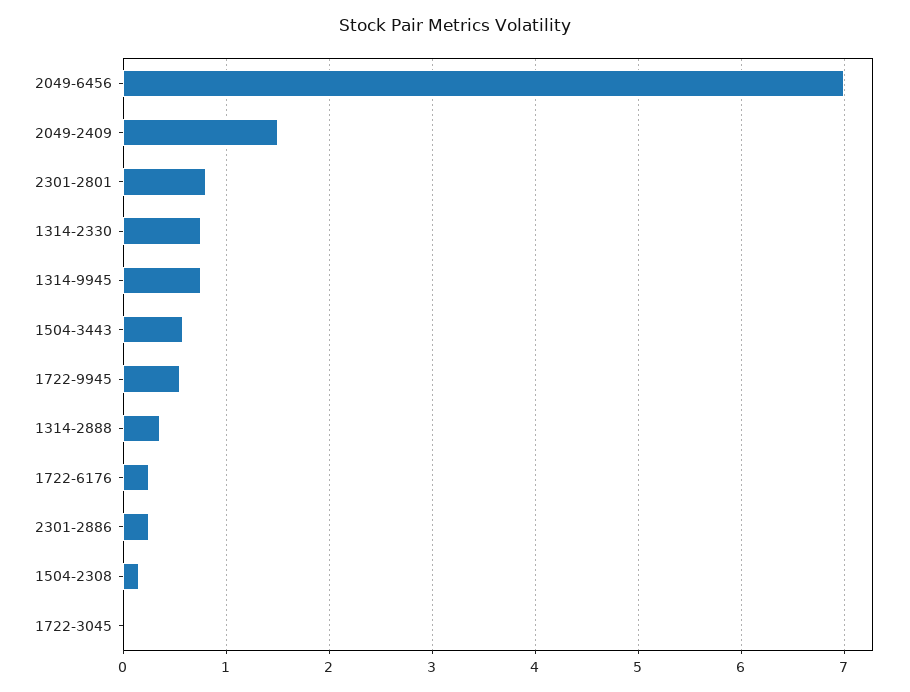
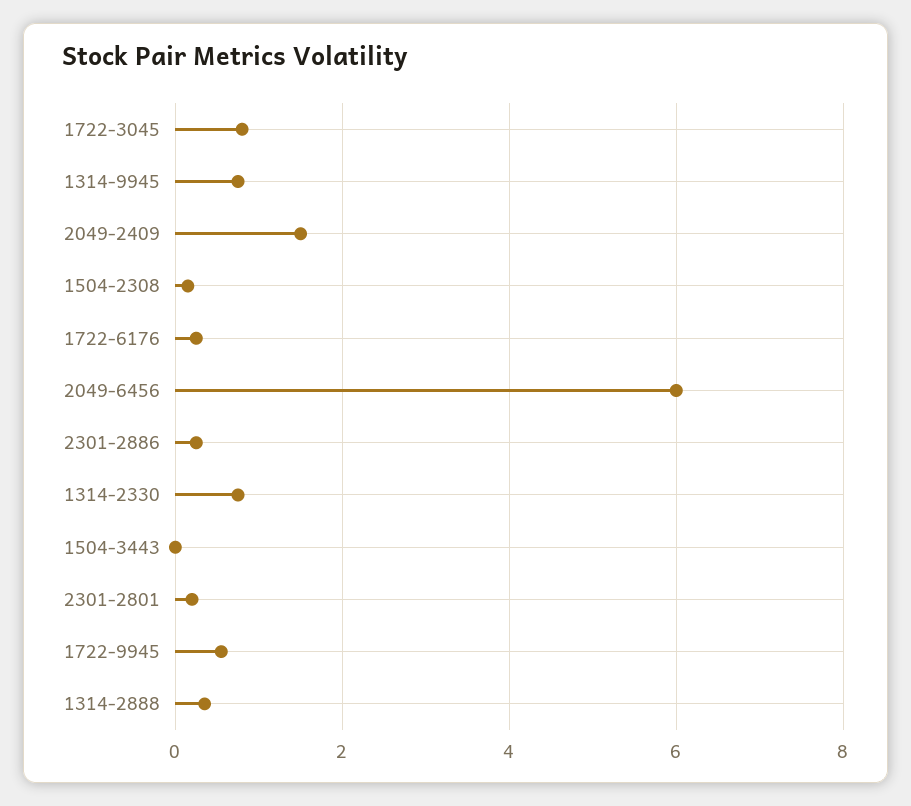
  {
-   "2049-6456": 7,
+   "2049-6456": 6,
    "2049-2409": 1.5,
-   "2301-2801": 0.8,
+   "2301-2801": 0.2,
    "1314-2330": 0.8,
    "1314-9945": 0.8,
-   "1504-3443": 0.6,
+   "1504-3443": 0,
    "1722-9945": 0.6,
    "1314-2888": 0.4,
    "1722-6176": 0.3,
    "2301-2886": 0.3,
    "1504-2308": 0.2,
-   "1722-3045": 0
+   "1722-3045": 0.8
  }

